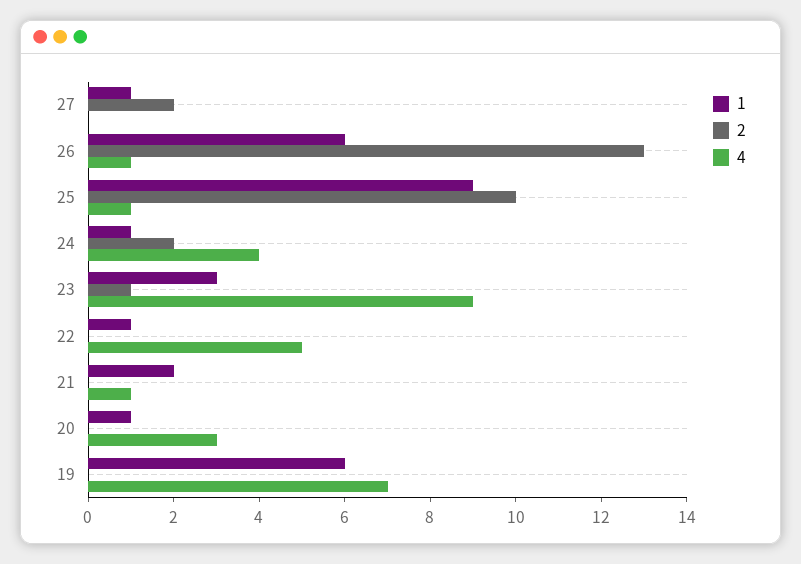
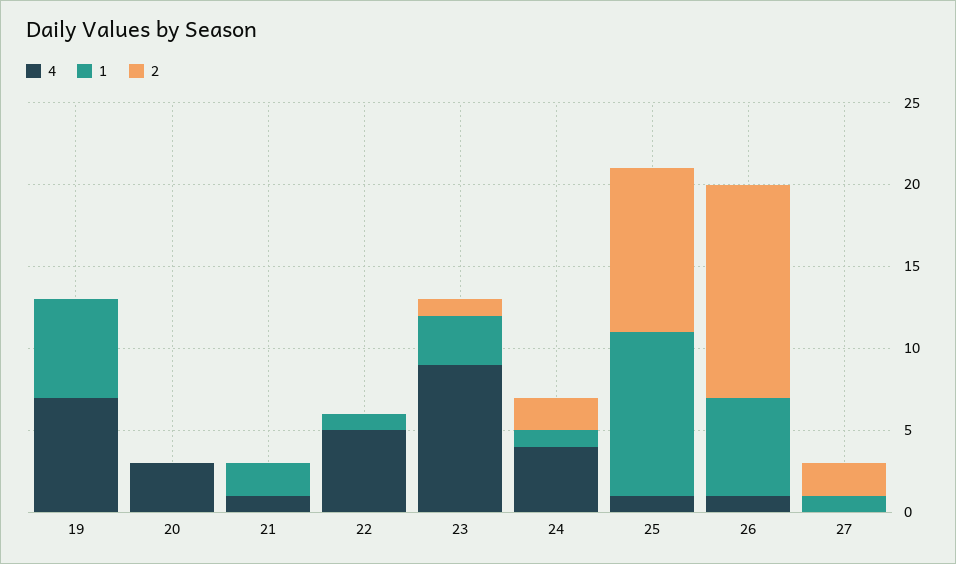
  {
    "1": {
      "27": 1,
      "26": 6,
-     "25": 9,
+     "25": 10,
      "24": 1,
      "23": 3,
      "22": 1,
      "21": 2,
-     "20": 1,
+     "20": 0,
      "19": 6
    },
    "2": {
      "27": 2,
      "26": 13,
      "25": 10,
      "24": 2,
      "23": 1,
      "22": 0,
      "21": 0,
      "20": 0,
      "19": 0
    },
    "4": {
      "27": 0,
      "26": 1,
      "25": 1,
      "24": 4,
      "23": 9,
      "22": 5,
      "21": 1,
      "20": 3,
      "19": 7
    }
  }

